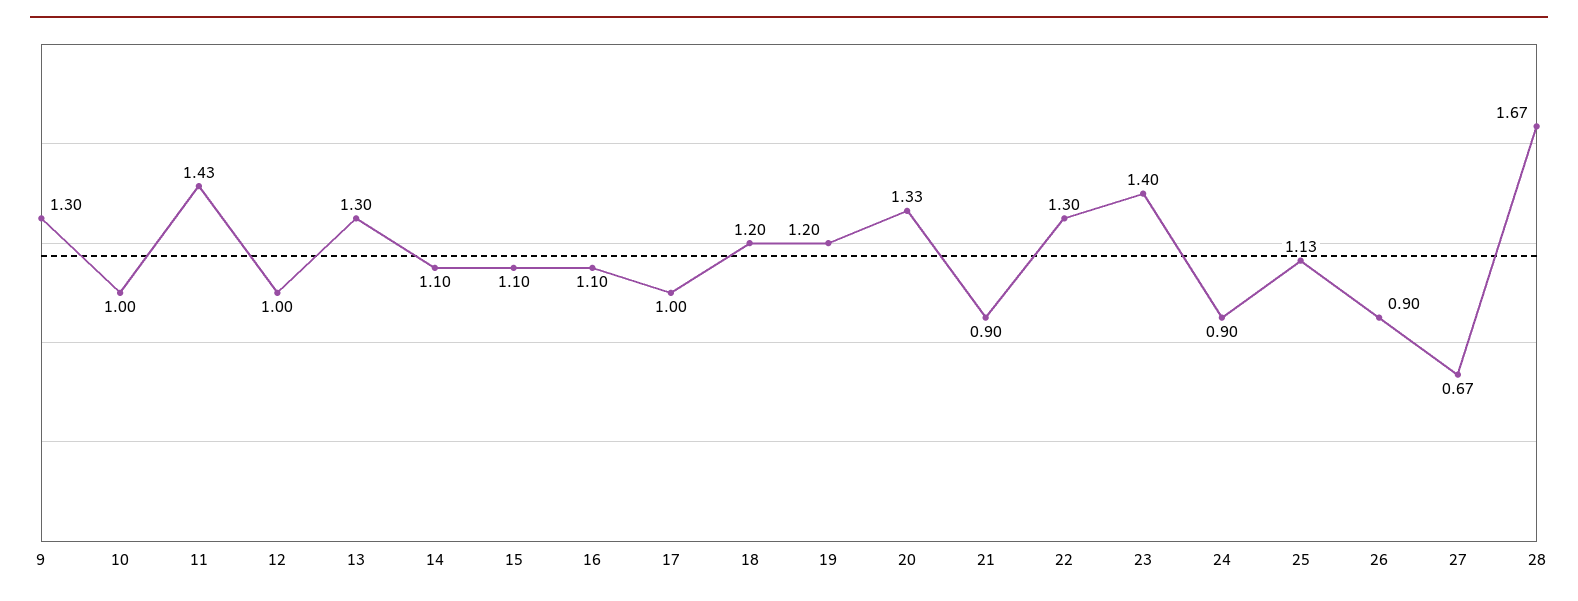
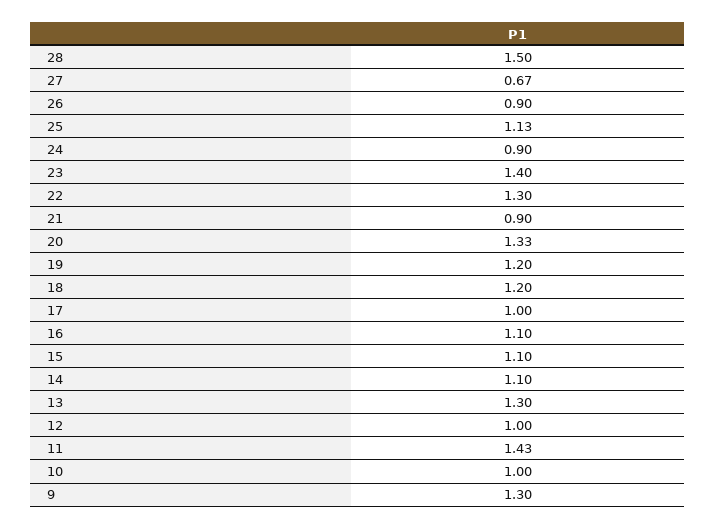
  {
    "9": 1.3,
    "10": 1,
    "11": 1.43,
    "12": 1,
    "13": 1.3,
    "14": 1.1,
    "15": 1.1,
    "16": 1.1,
    "17": 1,
    "18": 1.2,
    "19": 1.2,
    "20": 1.33,
    "21": 0.9,
    "22": 1.3,
    "23": 1.4,
    "24": 0.9,
    "25": 1.13,
    "26": 0.9,
    "27": 0.67,
-   "28": 1.67
+   "28": 1.5
  }

